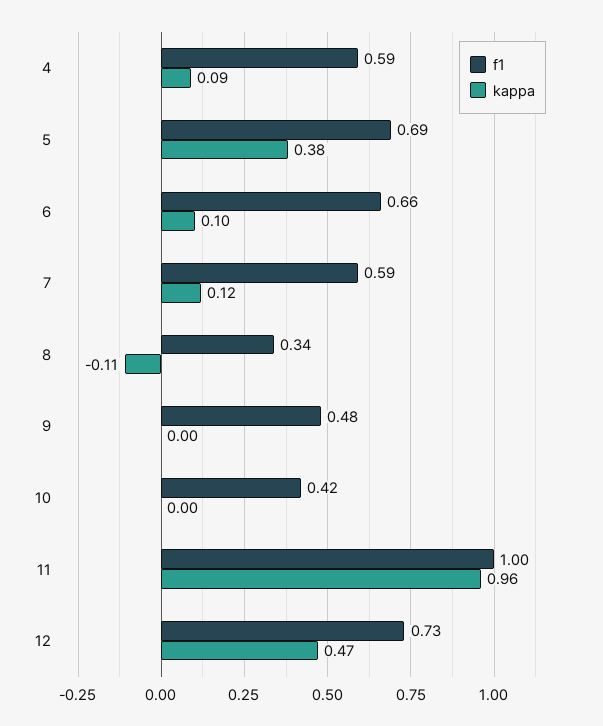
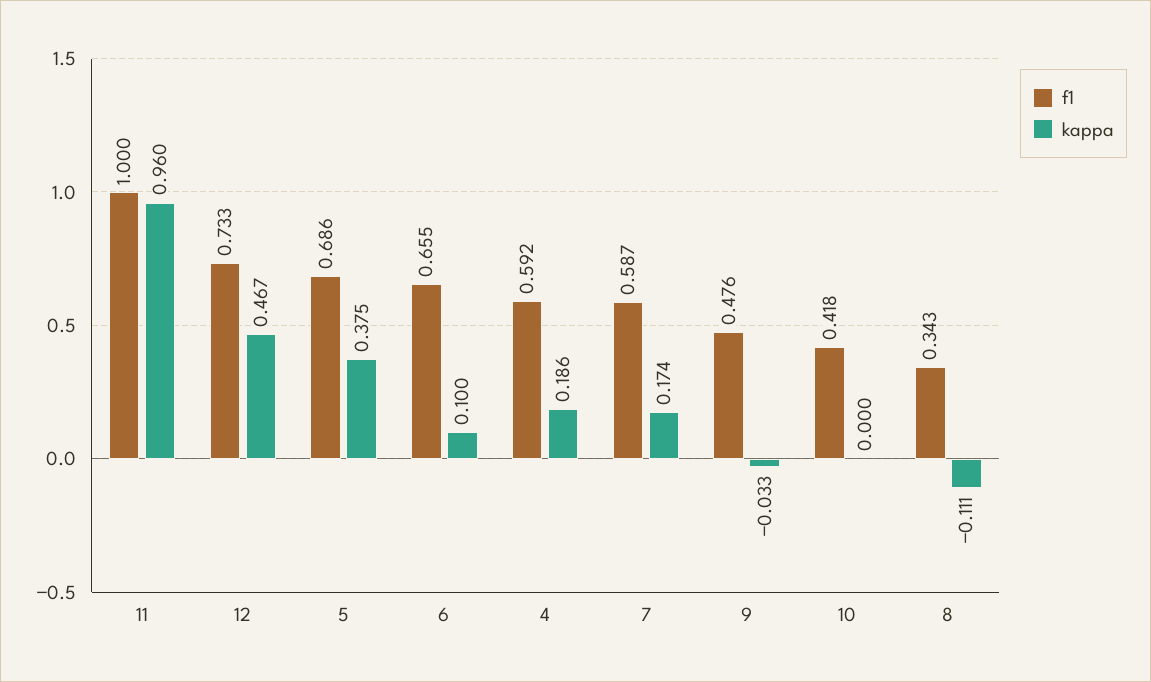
  {
    "f1": {
      "4": 0.592,
      "5": 0.686,
      "6": 0.655,
      "7": 0.587,
      "8": 0.343,
      "9": 0.476,
      "10": 0.418,
      "11": 1,
      "12": 0.733
    },
    "kappa": {
-     "4": 0.09,
+     "4": 0.186,
      "5": 0.375,
      "6": 0.1,
-     "7": 0.12,
+     "7": 0.174,
      "8": -0.111,
-     "9": 0,
+     "9": -0.033,
      "10": 0,
      "11": 0.96,
      "12": 0.467
    }
  }

